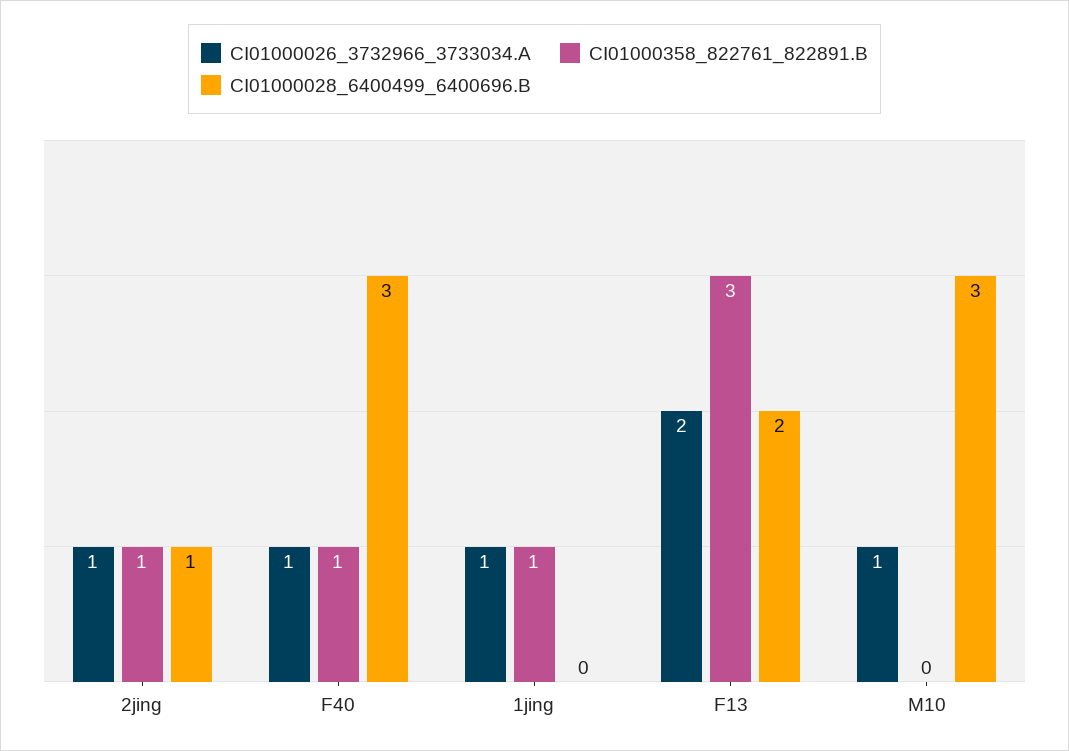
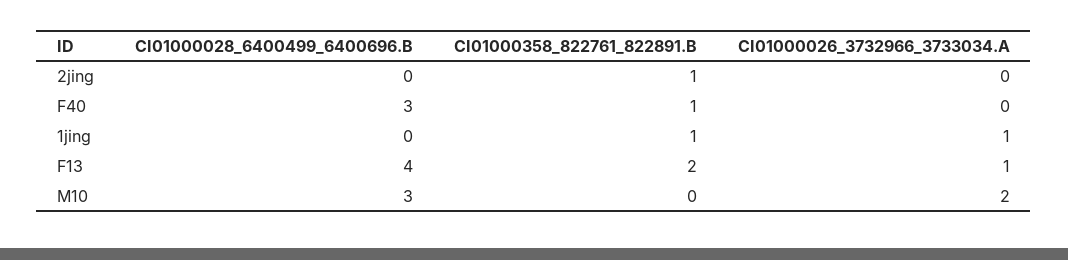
  {
    "CI01000026_3732966_3733034.A": {
-     "2jing": 1,
+     "2jing": 0,
-     "F40": 1,
+     "F40": 0,
      "1jing": 1,
-     "F13": 2,
+     "F13": 1,
-     "M10": 1
+     "M10": 2
    },
    "CI01000358_822761_822891.B": {
      "2jing": 1,
      "F40": 1,
      "1jing": 1,
-     "F13": 3,
+     "F13": 2,
      "M10": 0
    },
    "CI01000028_6400499_6400696.B": {
-     "2jing": 1,
+     "2jing": 0,
      "F40": 3,
      "1jing": 0,
-     "F13": 2,
+     "F13": 4,
      "M10": 3
    }
  }

